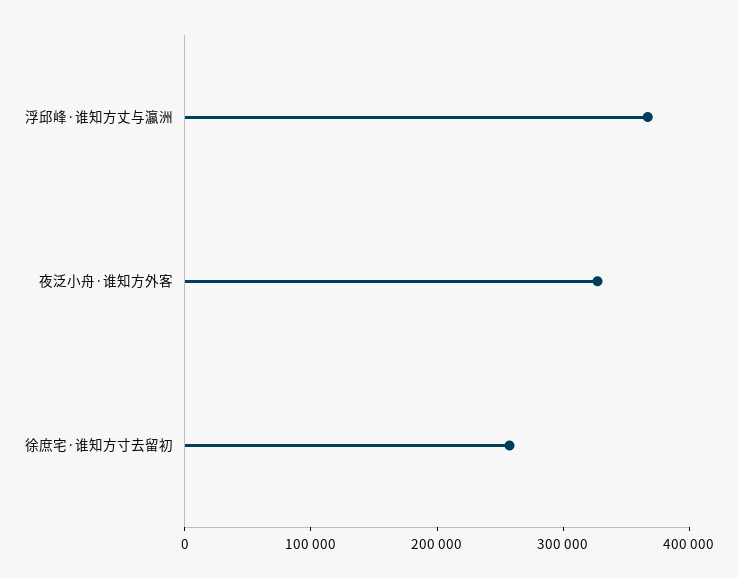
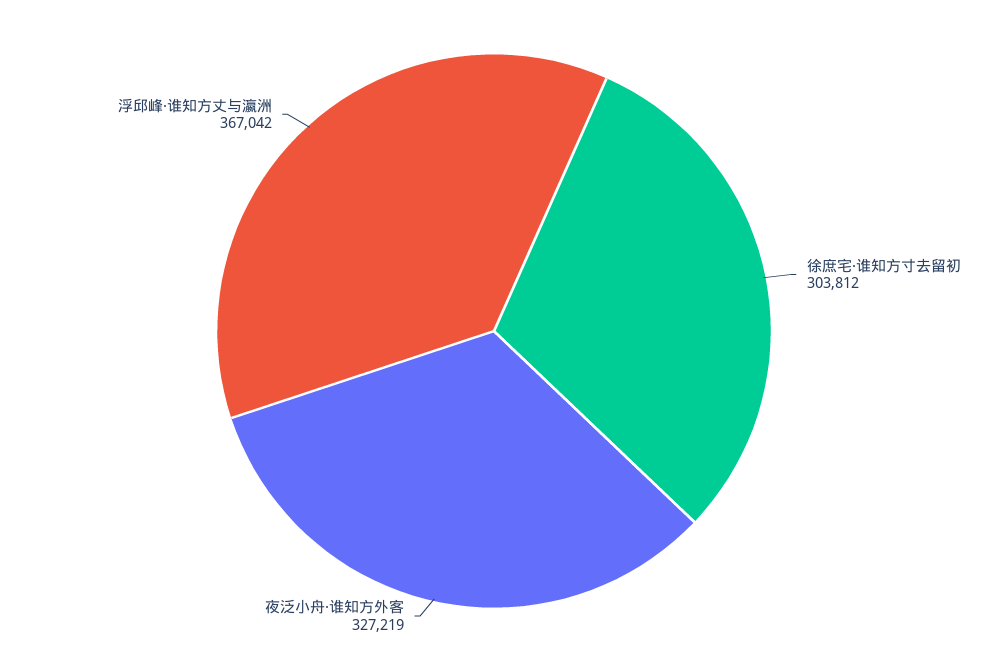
  {
    "浮邱峰·谁知方丈与瀛洲": 367042,
    "夜泛小舟·谁知方外客": 327219,
-   "徐庶宅·谁知方寸去留初": 260000
+   "徐庶宅·谁知方寸去留初": 303812
  }

